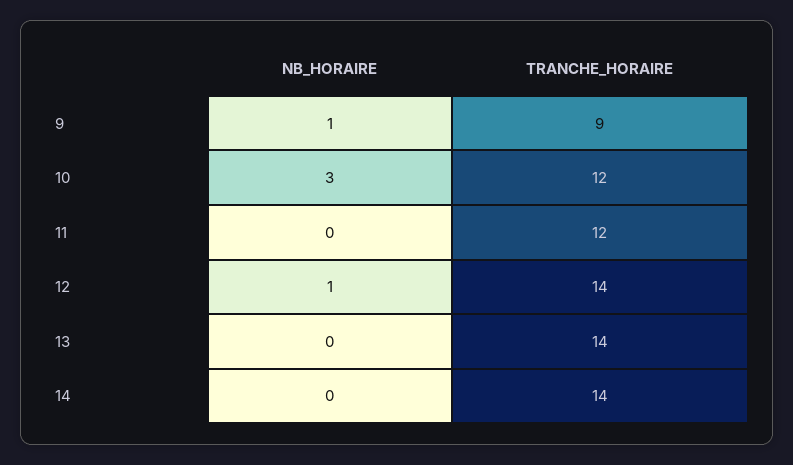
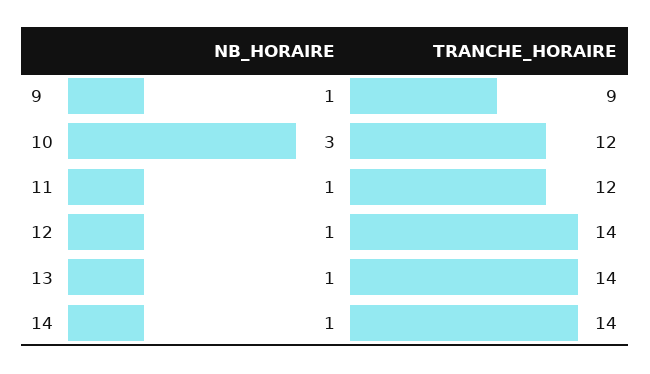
  {
    "NB_HORAIRE": {
      "9": 1,
      "10": 3,
-     "11": 0,
+     "11": 1,
      "12": 1,
-     "13": 0,
+     "13": 1,
-     "14": 0
+     "14": 1
    },
    "TRANCHE_HORAIRE": {
      "9": 9,
      "10": 12,
      "11": 12,
      "12": 14,
      "13": 14,
      "14": 14
    }
  }

